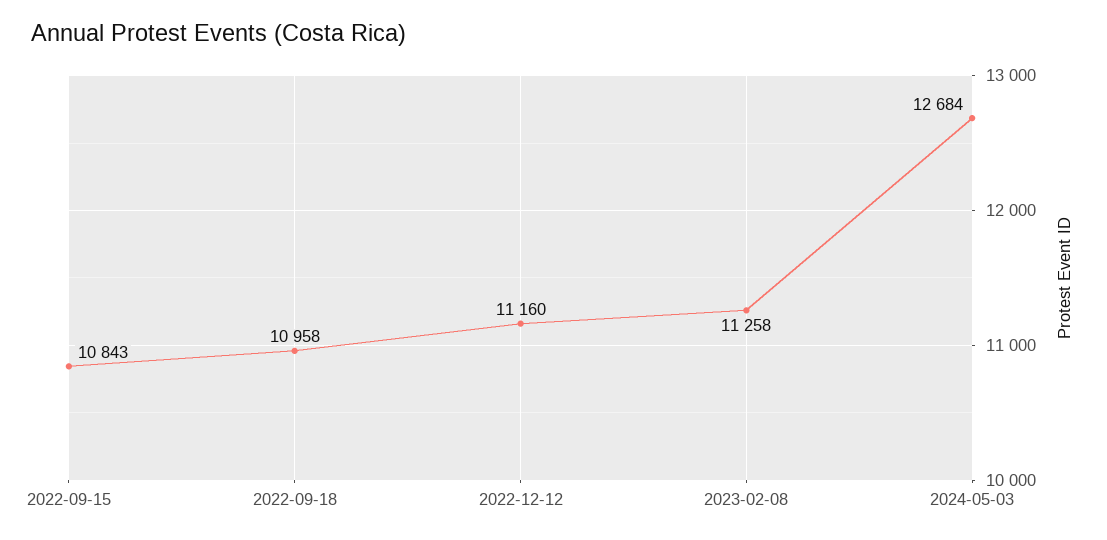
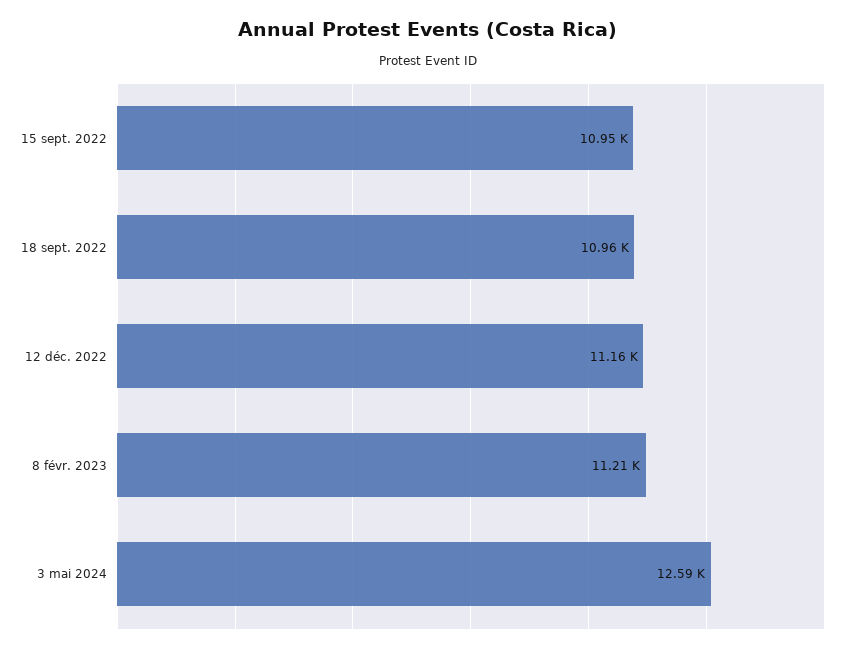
  {
-   "2022-09-15": 10843,
+   "2022-09-15": 10950,
    "2022-09-18": 10958,
    "2022-12-12": 11160,
-   "2023-02-08": 11258,
+   "2023-02-08": 11210,
-   "2024-05-03": 12684
+   "2024-05-03": 12590
  }

